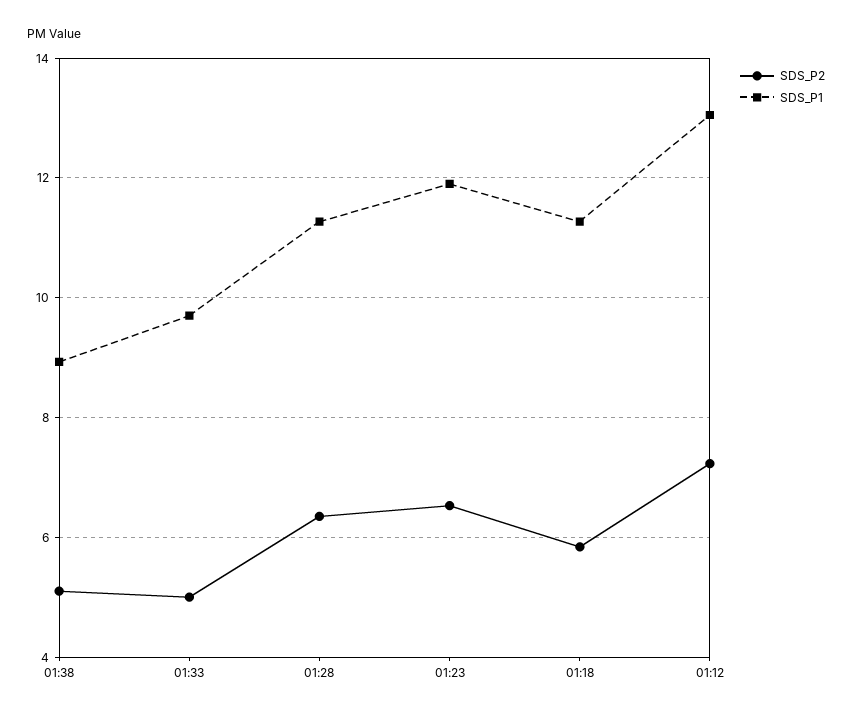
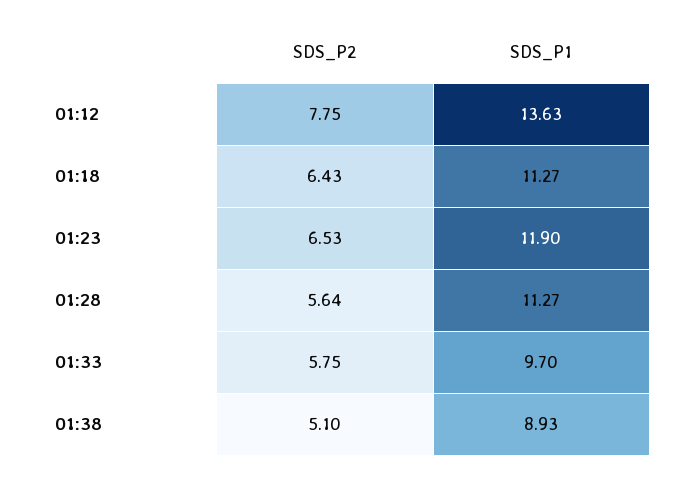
  {
    "SDS_P2": {
      "01:38": 5.1,
-     "01:33": 5,
+     "01:33": 5.75,
-     "01:28": 6.4,
+     "01:28": 5.64,
      "01:23": 6.53,
-     "01:18": 5.8,
+     "01:18": 6.43,
-     "01:12": 7.2
+     "01:12": 7.75
    },
    "SDS_P1": {
      "01:38": 8.93,
      "01:33": 9.7,
      "01:28": 11.27,
      "01:23": 11.9,
      "01:18": 11.27,
-     "01:12": 13
+     "01:12": 13.63
    }
  }

